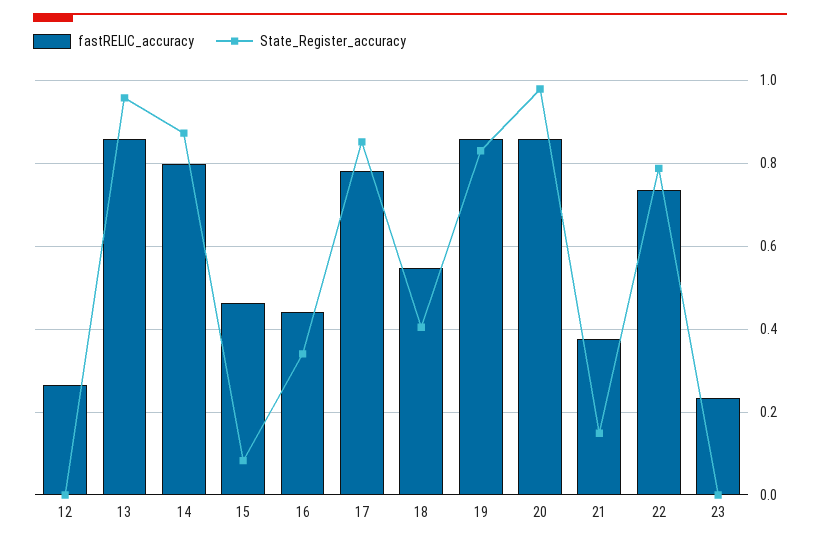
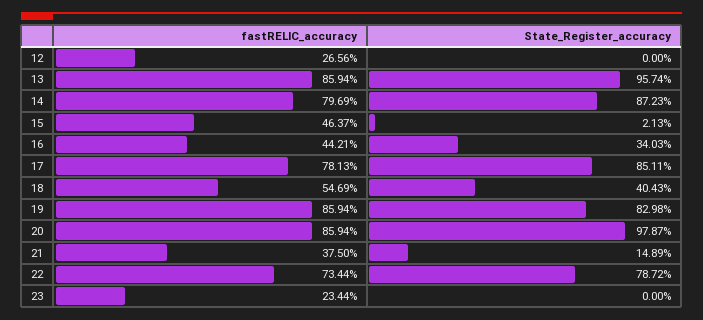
  {
    "fastRELIC_accuracy": {
      "12": 0.2656,
      "13": 0.8594,
      "14": 0.7969,
      "15": 0.4637,
      "16": 0.4421,
      "17": 0.7813,
      "18": 0.5469,
      "19": 0.8594,
      "20": 0.8594,
      "21": 0.375,
      "22": 0.7344,
      "23": 0.2344
    },
    "State_Register_accuracy": {
      "12": 0,
      "13": 0.9574,
      "14": 0.8723,
-     "15": 0.08,
+     "15": 0.0213,
      "16": 0.3403,
      "17": 0.8511,
      "18": 0.4043,
      "19": 0.8298,
      "20": 0.9787,
      "21": 0.1489,
      "22": 0.7872,
      "23": 0
    }
  }

